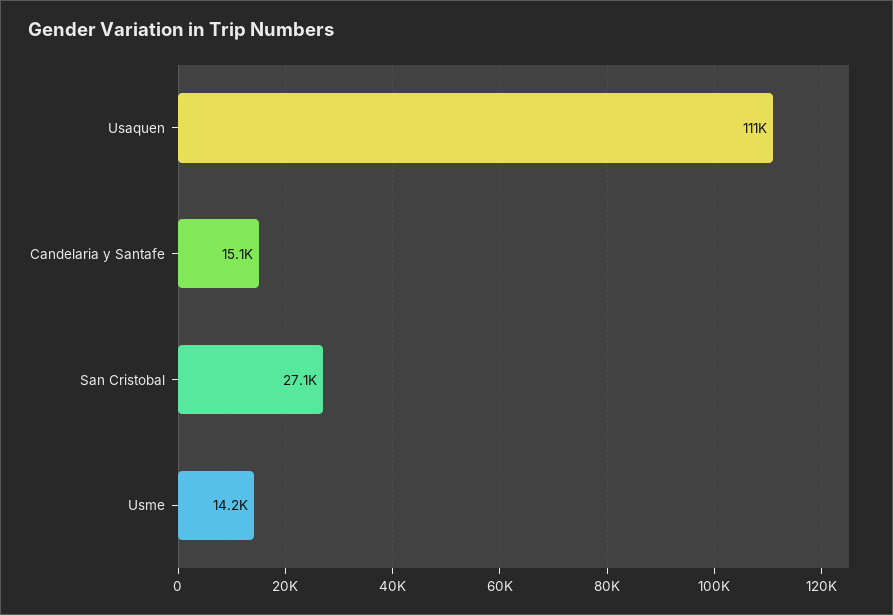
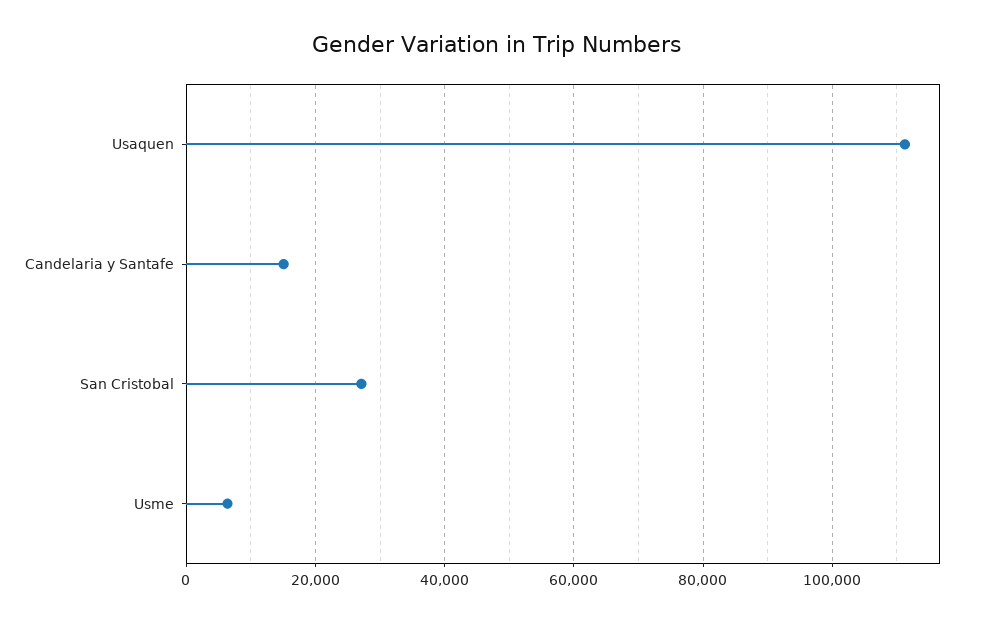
  {
    "Usaquen": 111000,
    "Candelaria y Santafe": 15100,
    "San Cristobal": 27100,
-   "Usme": 14200
+   "Usme": 6000
  }

